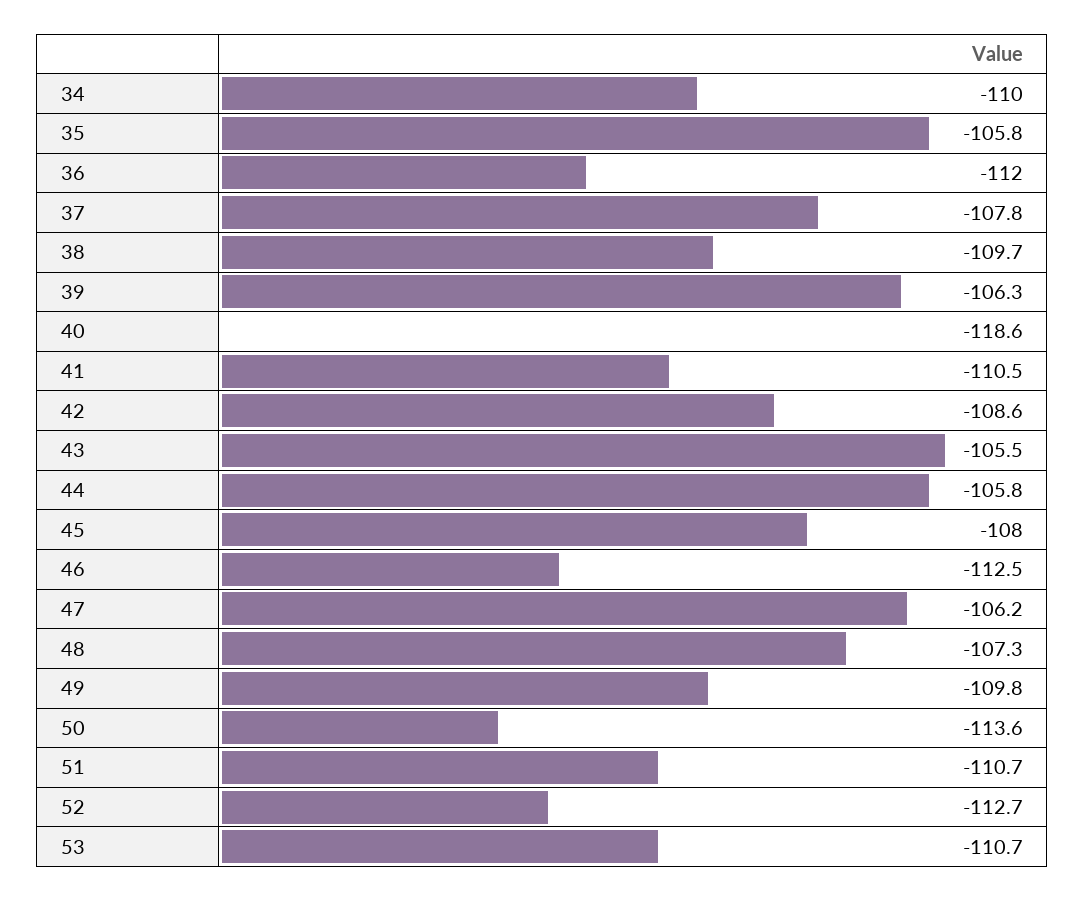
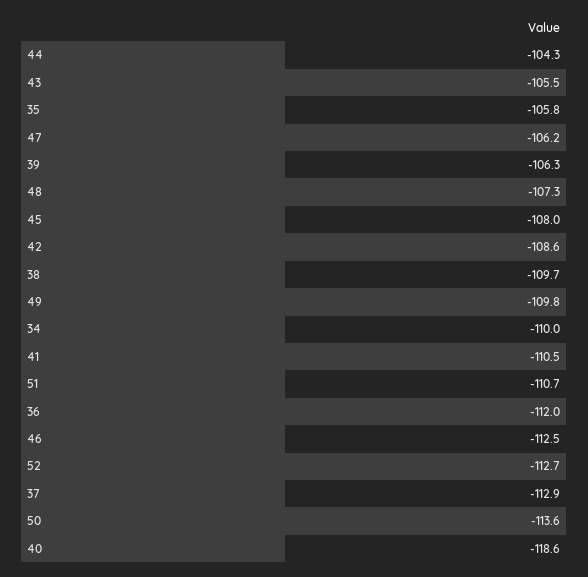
  {
    "34": -110,
    "35": -105.8,
    "36": -112,
-   "37": -107.8,
+   "37": -112.9,
    "38": -109.7,
    "39": -106.3,
    "40": -118.6,
    "41": -110.5,
    "42": -108.6,
    "43": -105.5,
-   "44": -105.8,
+   "44": -104.3,
    "45": -108,
    "46": -112.5,
    "47": -106.2,
    "48": -107.3,
    "49": -109.8,
    "50": -113.6,
    "51": -110.7,
-   "52": -112.7,
+   "52": -112.7
-   "53": -110.7
  }

